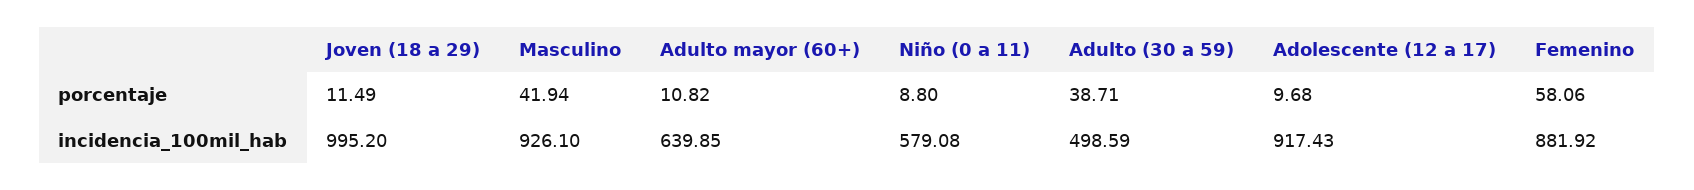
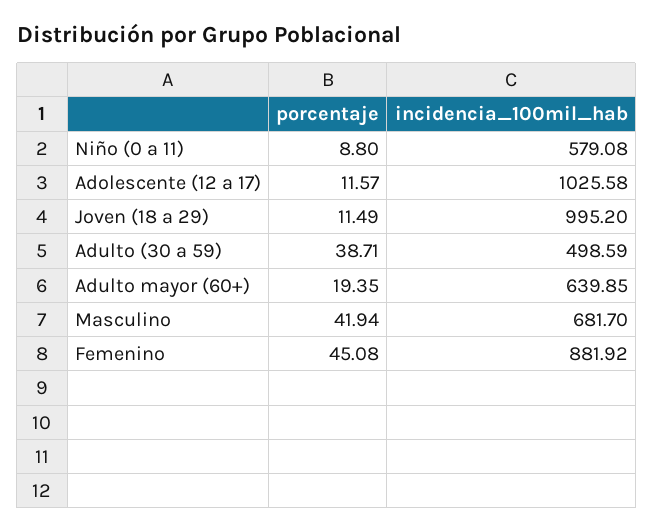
  {
    "Joven (18 a 29)": {
      "porcentaje": 11.49,
      "incidencia_100mil_hab": 995.2
    },
    "Masculino": {
      "porcentaje": 41.94,
-     "incidencia_100mil_hab": 926.1
+     "incidencia_100mil_hab": 681.7
    },
    "Adulto mayor (60+)": {
-     "porcentaje": 10.82,
+     "porcentaje": 19.35,
      "incidencia_100mil_hab": 639.85
    },
    "Niño (0 a 11)": {
      "porcentaje": 8.8,
      "incidencia_100mil_hab": 579.08
    },
    "Adulto (30 a 59)": {
      "porcentaje": 38.71,
      "incidencia_100mil_hab": 498.59
    },
    "Adolescente (12 a 17)": {
-     "porcentaje": 9.68,
+     "porcentaje": 11.57,
-     "incidencia_100mil_hab": 917.43
+     "incidencia_100mil_hab": 1025.58
    },
    "Femenino": {
-     "porcentaje": 58.06,
+     "porcentaje": 45.08,
      "incidencia_100mil_hab": 881.92
    }
  }

